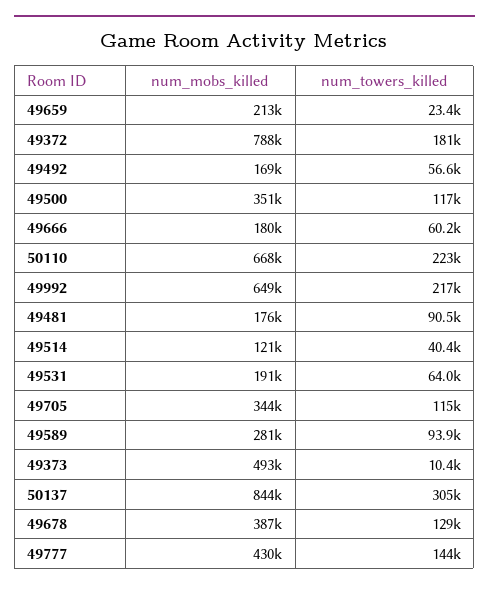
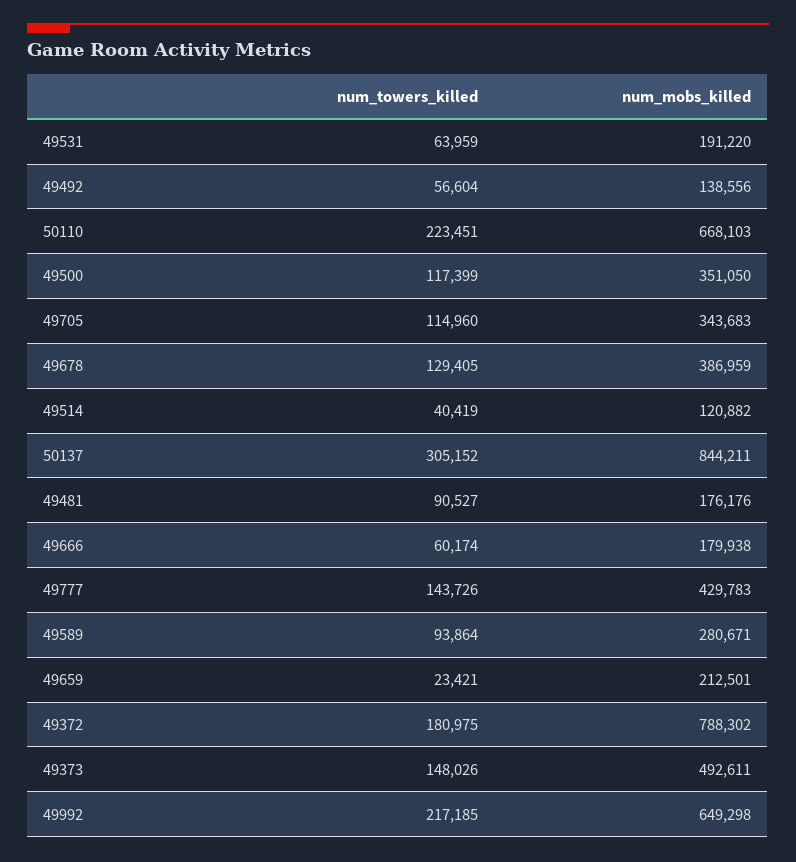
  {
    "num_mobs_killed": {
      "49659": 212501,
      "49372": 788302,
-     "49492": 169000,
+     "49492": 138556,
      "49500": 351050,
      "49666": 179938,
      "50110": 668103,
      "49992": 649298,
      "49481": 176176,
      "49514": 120882,
      "49531": 191220,
      "49705": 343683,
      "49589": 280671,
      "49373": 492611,
      "50137": 844211,
      "49678": 386959,
      "49777": 429783
    },
    "num_towers_killed": {
      "49659": 23421,
      "49372": 180975,
      "49492": 56604,
      "49500": 117399,
      "49666": 60174,
      "50110": 223451,
      "49992": 217185,
      "49481": 90527,
      "49514": 40419,
      "49531": 63959,
      "49705": 114960,
      "49589": 93864,
-     "49373": 10400,
+     "49373": 148026,
      "50137": 305152,
      "49678": 129405,
      "49777": 143726
    }
  }

